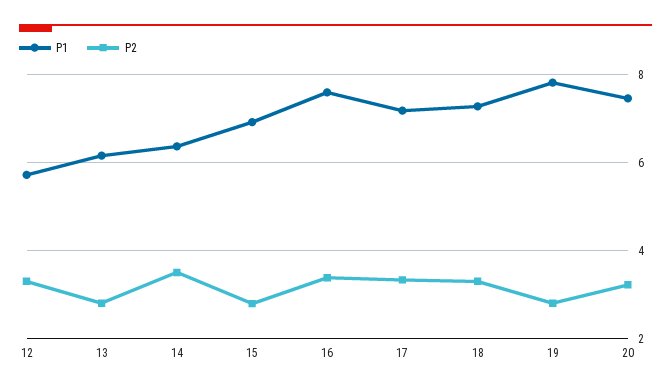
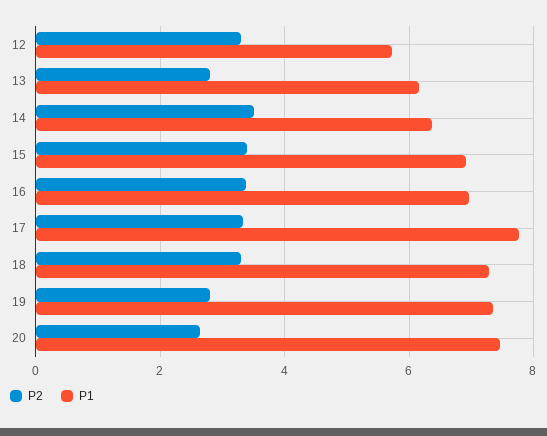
  {
    "P1": {
      "12": 5.8,
      "13": 6.2,
      "14": 6.4,
      "15": 7,
-     "16": 7.6,
+     "16": 7,
-     "17": 7.2,
+     "17": 7.8,
      "18": 7.2,
-     "19": 7.8,
+     "19": 7.4,
      "20": 7.4
    },
    "P2": {
      "12": 3.4,
      "13": 2.8,
      "14": 3.6,
-     "15": 2.8,
+     "15": 3.4,
      "16": 3.4,
      "17": 3.4,
      "18": 3.4,
      "19": 2.8,
-     "20": 3.2
+     "20": 2.6
    }
  }

